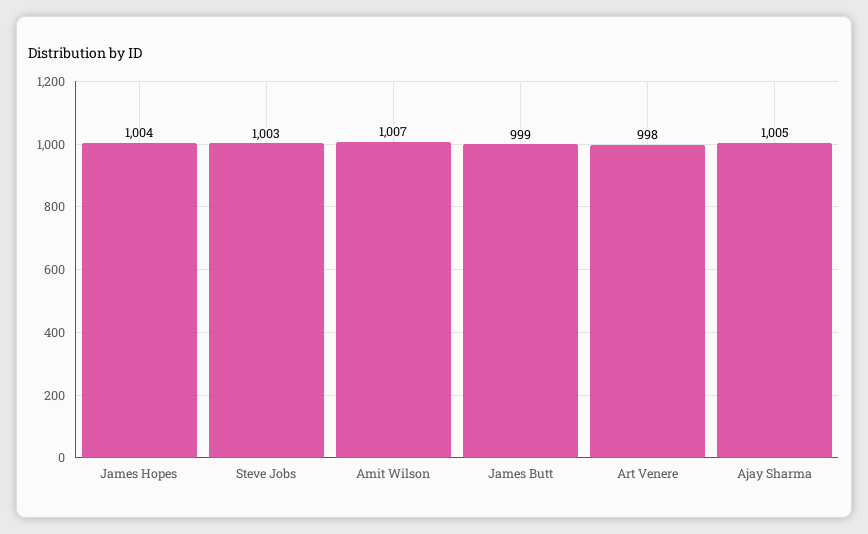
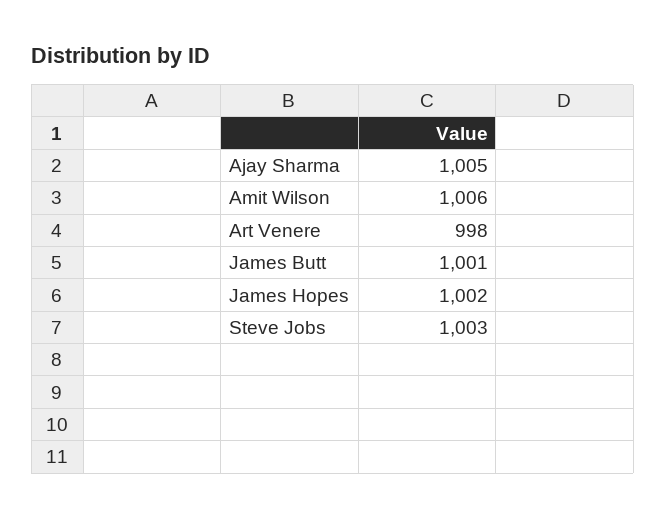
  {
-   "James Hopes": 1004,
+   "James Hopes": 1002,
    "Steve Jobs": 1003,
-   "Amit Wilson": 1007,
+   "Amit Wilson": 1006,
-   "James Butt": 999,
+   "James Butt": 1001,
    "Art Venere": 998,
    "Ajay Sharma": 1005
  }

